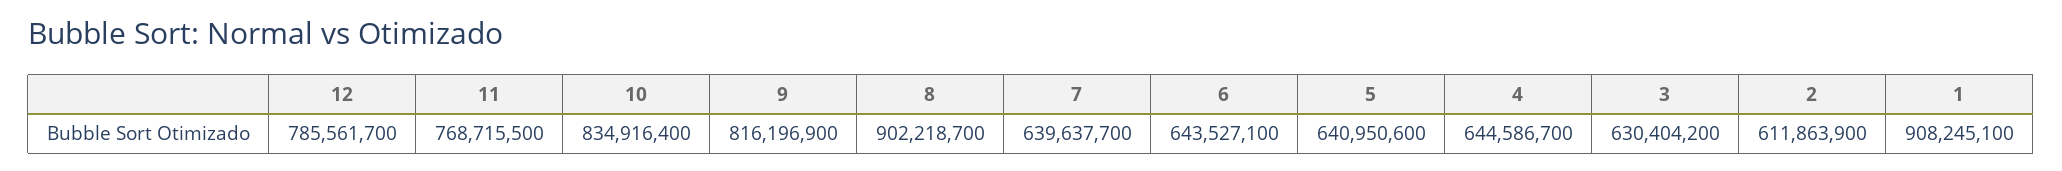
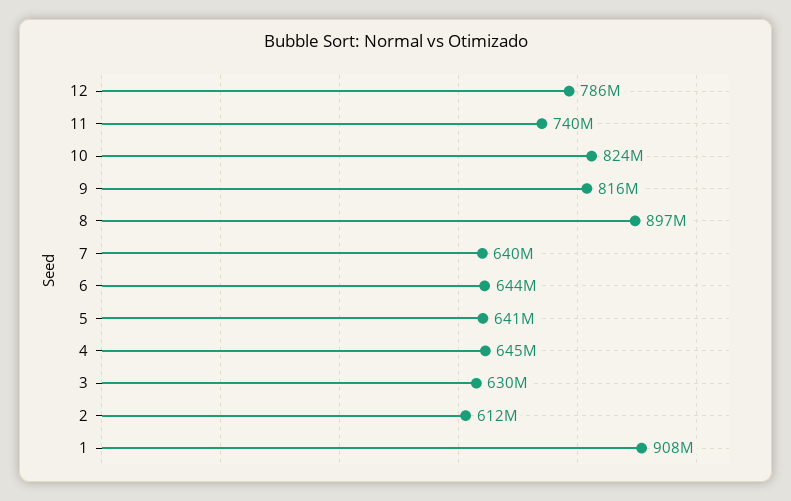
  {
    "12": 785561700,
-   "11": 768715500,
+   "11": 740000000,
-   "10": 834916400,
+   "10": 824000000,
    "9": 816196900,
-   "8": 902218700,
+   "8": 897000000,
    "7": 639637700,
    "6": 643527100,
    "5": 640950600,
    "4": 644586700,
    "3": 630404200,
    "2": 611863900,
    "1": 908245100
  }

